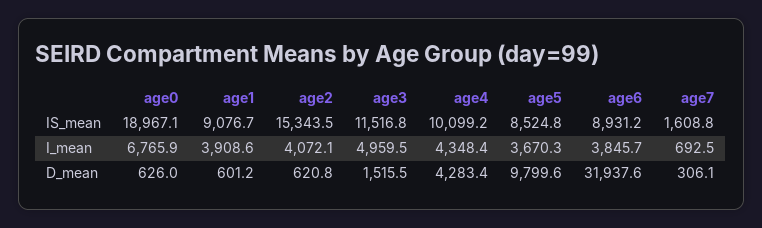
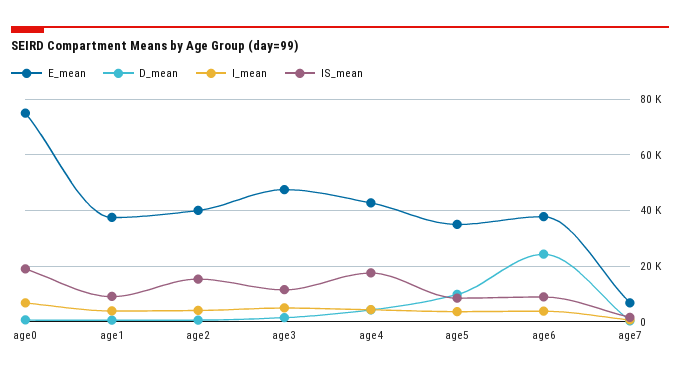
  {
    "IS_mean": {
      "age0": 18967.1,
      "age1": 9076.7,
      "age2": 15343.5,
      "age3": 11516.8,
-     "age4": 10099.2,
+     "age4": 17500,
      "age5": 8524.8,
      "age6": 8931.2,
      "age7": 1608.8
    },
    "I_mean": {
      "age0": 6765.9,
      "age1": 3908.6,
      "age2": 4072.1,
      "age3": 4959.5,
      "age4": 4348.4,
      "age5": 3670.3,
      "age6": 3845.7,
      "age7": 692.5
    },
    "D_mean": {
      "age0": 626,
      "age1": 601.2,
      "age2": 620.8,
      "age3": 1515.5,
      "age4": 4283.4,
      "age5": 9799.6,
-     "age6": 31937.6,
+     "age6": 25000,
      "age7": 306.1
-   }
+   },
+   "E_mean": {
+     "age0": 75000,
+     "age1": 37500,
+     "age2": 40000,
+     "age3": 47500,
+     "age4": 42500,
+     "age5": 35000,
+     "age6": 37500,
+     "age7": 7500
+   }
  }

